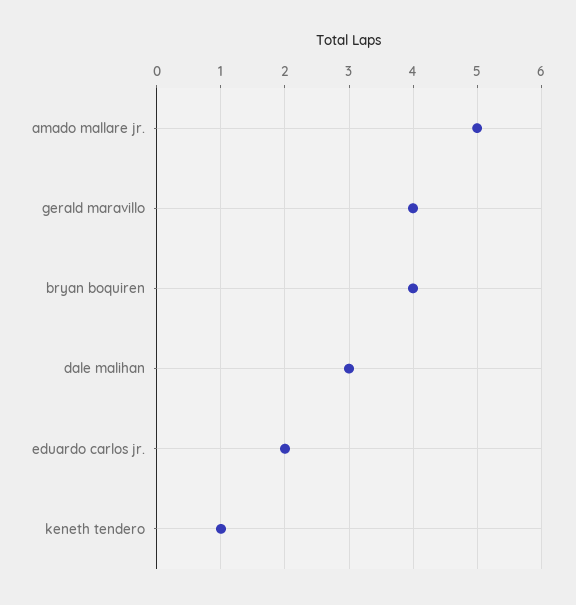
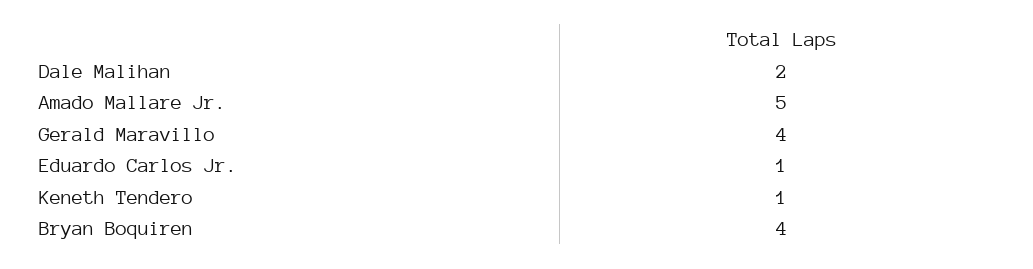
  {
    "amado mallare jr.": 5,
    "gerald maravillo": 4,
    "bryan boquiren": 4,
-   "dale malihan": 3,
+   "dale malihan": 2,
-   "eduardo carlos jr.": 2,
+   "eduardo carlos jr.": 1,
    "keneth tendero": 1
  }

